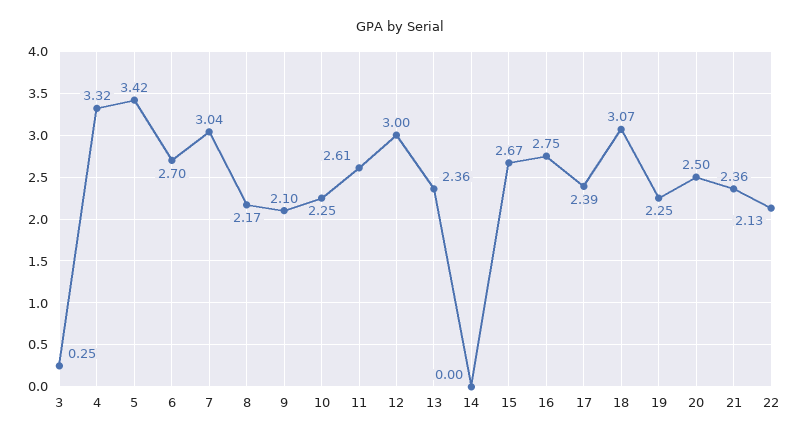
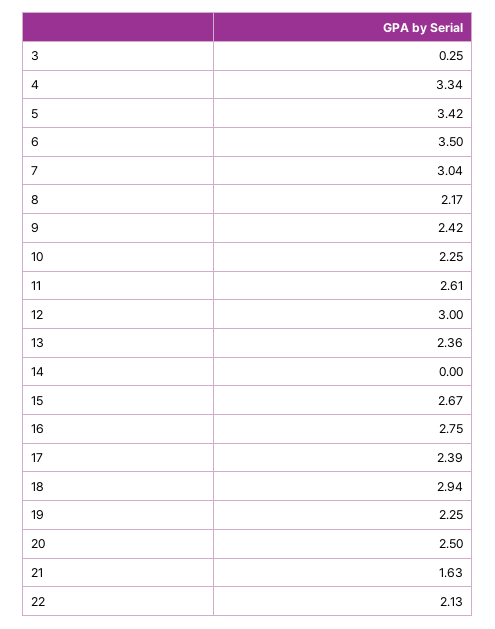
  {
    "3": 0.25,
-   "4": 3.32,
+   "4": 3.34,
    "5": 3.42,
-   "6": 2.7,
+   "6": 3.5,
    "7": 3.04,
    "8": 2.17,
-   "9": 2.1,
+   "9": 2.42,
    "10": 2.25,
    "11": 2.61,
    "12": 3,
    "13": 2.36,
    "14": 0,
    "15": 2.67,
    "16": 2.75,
    "17": 2.39,
-   "18": 3.07,
+   "18": 2.94,
    "19": 2.25,
    "20": 2.5,
-   "21": 2.36,
+   "21": 1.63,
    "22": 2.13
  }

